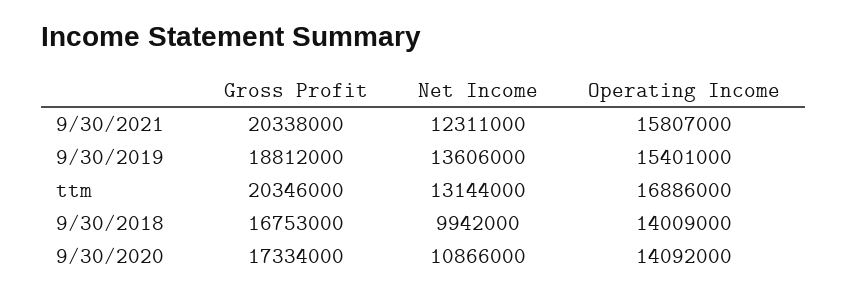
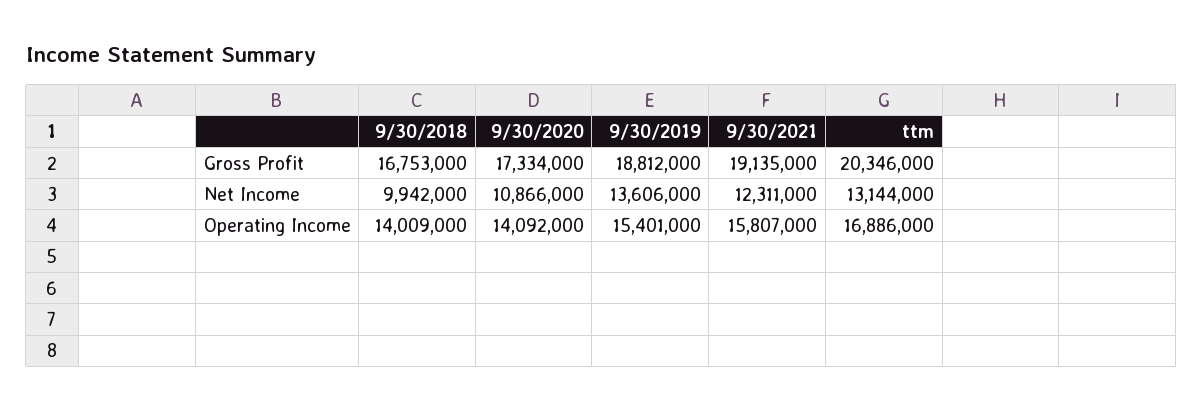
  {
    "Gross Profit": {
-     "9/30/2021": 20338000,
+     "9/30/2021": 19135000,
      "9/30/2019": 18812000,
      "ttm": 20346000,
      "9/30/2018": 16753000,
      "9/30/2020": 17334000
    },
    "Net Income": {
      "9/30/2021": 12311000,
      "9/30/2019": 13606000,
      "ttm": 13144000,
      "9/30/2018": 9942000,
      "9/30/2020": 10866000
    },
    "Operating Income": {
      "9/30/2021": 15807000,
      "9/30/2019": 15401000,
      "ttm": 16886000,
      "9/30/2018": 14009000,
      "9/30/2020": 14092000
    }
  }

